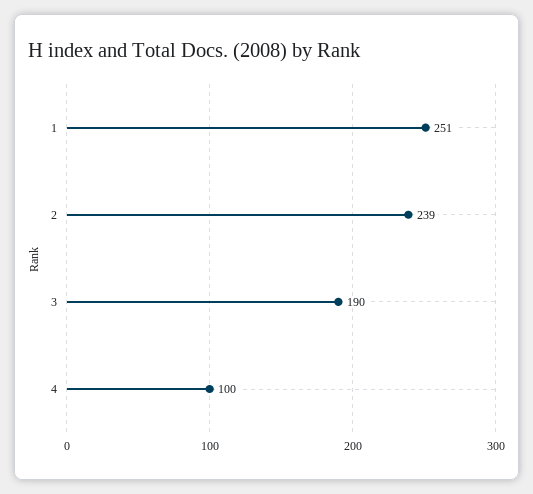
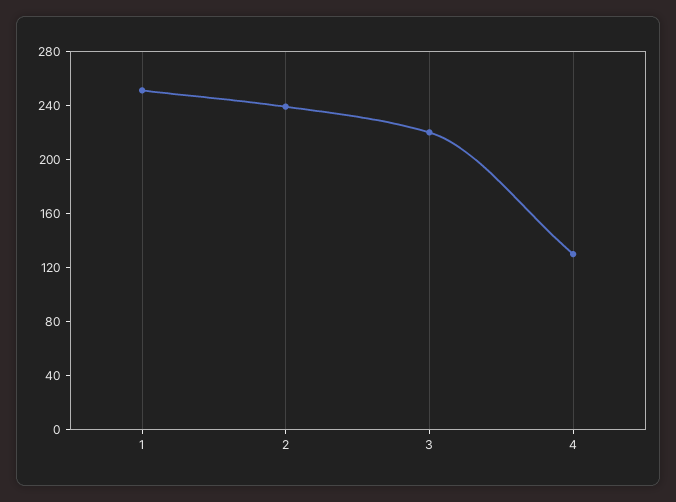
  {
    "1": 251,
    "2": 239,
-   "3": 190,
+   "3": 220,
-   "4": 100
+   "4": 130
  }

